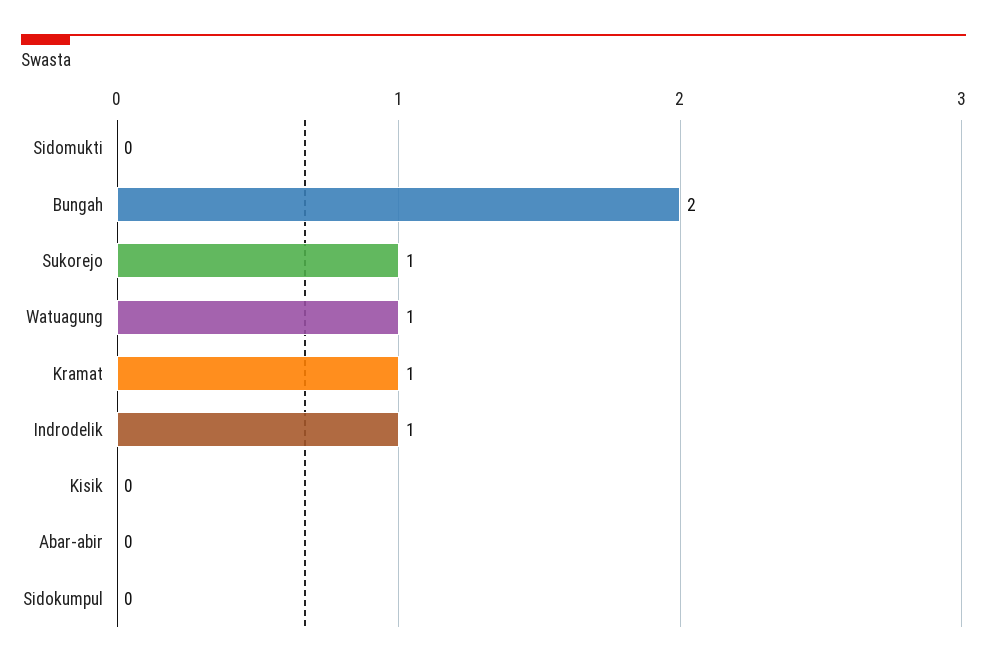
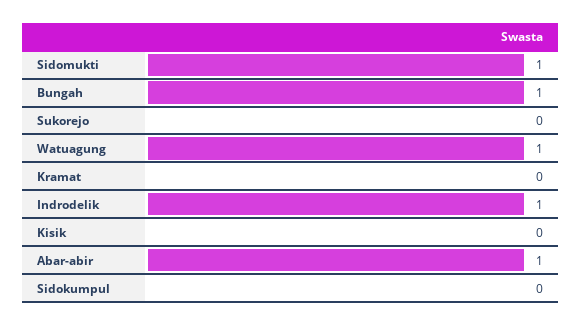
  {
-   "Sidomukti": 0,
+   "Sidomukti": 1,
-   "Bungah": 2,
+   "Bungah": 1,
-   "Sukorejo": 1,
+   "Sukorejo": 0,
    "Watuagung": 1,
-   "Kramat": 1,
+   "Kramat": 0,
    "Indrodelik": 1,
    "Kisik": 0,
-   "Abar-abir": 0,
+   "Abar-abir": 1,
    "Sidokumpul": 0
  }

